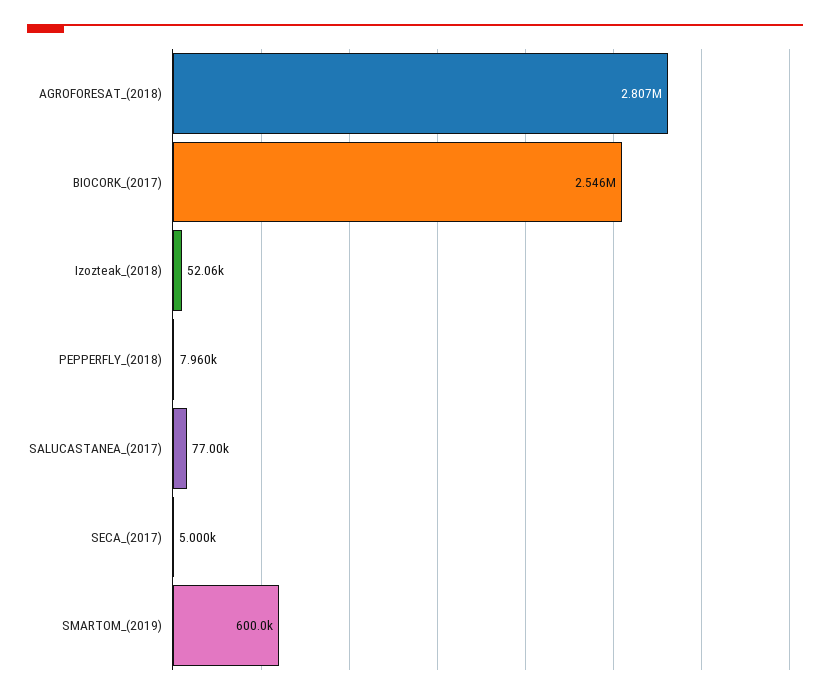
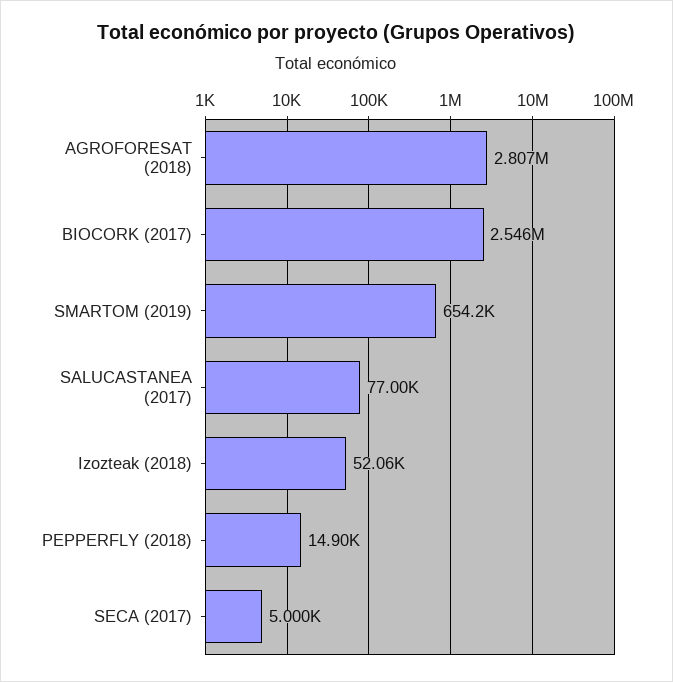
  {
    "AGROFORESAT_(2018)": 2807000,
    "BIOCORK_(2017)": 2546000,
    "Izozteak_(2018)": 52060,
-   "PEPPERFLY_(2018)": 7960,
+   "PEPPERFLY_(2018)": 14900,
    "SALUCASTANEA_(2017)": 77000,
    "SECA_(2017)": 5000,
-   "SMARTOM_(2019)": 600000
+   "SMARTOM_(2019)": 654200
  }

